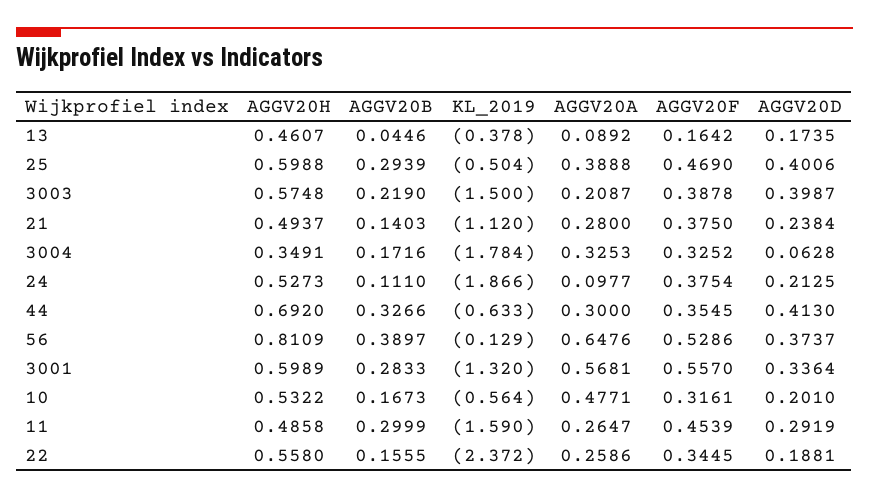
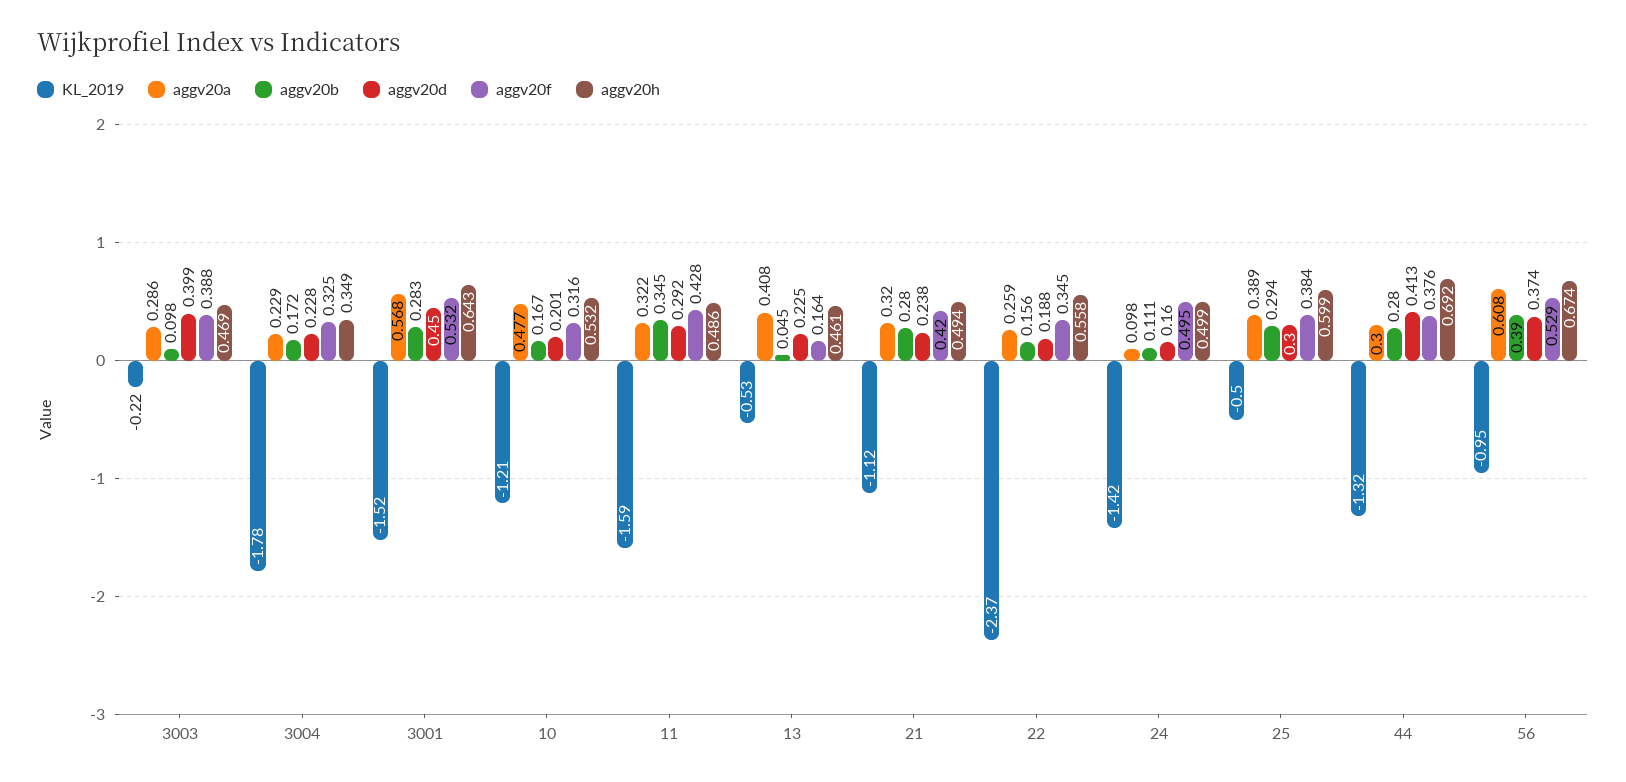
  {
    "AGGV20H": {
      "13": 0.4607,
      "25": 0.5988,
-     "3003": 0.5748,
+     "3003": 0.469,
      "21": 0.4937,
      "3004": 0.3491,
-     "24": 0.5273,
+     "24": 0.499,
      "44": 0.692,
-     "56": 0.8109,
+     "56": 0.674,
-     "3001": 0.5989,
+     "3001": 0.643,
      "10": 0.5322,
      "11": 0.4858,
      "22": 0.558
    },
    "AGGV20B": {
      "13": 0.0446,
      "25": 0.2939,
-     "3003": 0.219,
+     "3003": 0.098,
-     "21": 0.1403,
+     "21": 0.28,
      "3004": 0.1716,
      "24": 0.111,
-     "44": 0.3266,
+     "44": 0.28,
      "56": 0.3897,
      "3001": 0.2833,
      "10": 0.1673,
-     "11": 0.2999,
+     "11": 0.345,
      "22": 0.1555
    },
    "KL_2019": {
-     "13": -0.378,
+     "13": -0.53,
      "25": -0.504,
-     "3003": -1.5,
+     "3003": -0.22,
      "21": -1.12,
      "3004": -1.784,
-     "24": -1.866,
+     "24": -1.42,
-     "44": -0.633,
+     "44": -1.32,
-     "56": -0.129,
+     "56": -0.95,
-     "3001": -1.32,
+     "3001": -1.52,
-     "10": -0.564,
+     "10": -1.21,
      "11": -1.59,
      "22": -2.372
    },
    "AGGV20A": {
-     "13": 0.0892,
+     "13": 0.408,
      "25": 0.3888,
-     "3003": 0.2087,
+     "3003": 0.286,
-     "21": 0.28,
+     "21": 0.32,
-     "3004": 0.3253,
+     "3004": 0.229,
      "24": 0.0977,
      "44": 0.3,
-     "56": 0.6476,
+     "56": 0.608,
      "3001": 0.5681,
      "10": 0.4771,
-     "11": 0.2647,
+     "11": 0.322,
      "22": 0.2586
    },
    "AGGV20F": {
      "13": 0.1642,
-     "25": 0.469,
+     "25": 0.384,
      "3003": 0.3878,
-     "21": 0.375,
+     "21": 0.42,
      "3004": 0.3252,
-     "24": 0.3754,
+     "24": 0.495,
-     "44": 0.3545,
+     "44": 0.376,
      "56": 0.5286,
-     "3001": 0.557,
+     "3001": 0.532,
      "10": 0.3161,
-     "11": 0.4539,
+     "11": 0.428,
      "22": 0.3445
    },
    "AGGV20D": {
-     "13": 0.1735,
+     "13": 0.225,
-     "25": 0.4006,
+     "25": 0.3,
      "3003": 0.3987,
      "21": 0.2384,
-     "3004": 0.0628,
+     "3004": 0.228,
-     "24": 0.2125,
+     "24": 0.16,
      "44": 0.413,
      "56": 0.3737,
-     "3001": 0.3364,
+     "3001": 0.45,
      "10": 0.201,
      "11": 0.2919,
      "22": 0.1881
    }
  }

